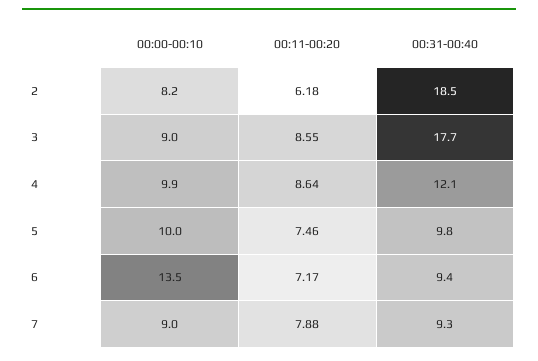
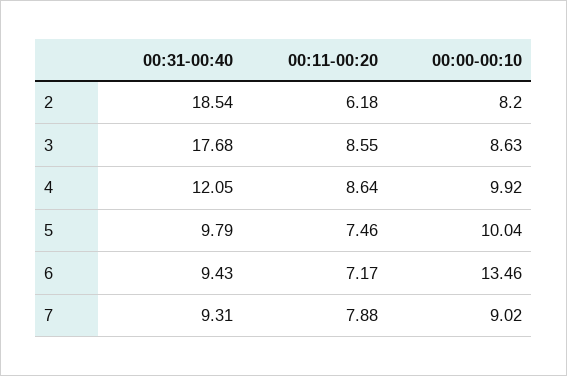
  {
    "00:00-00:10": {
      "2": 8.2,
-     "3": 9,
+     "3": 8.63,
      "4": 9.92,
      "5": 10.04,
      "6": 13.46,
      "7": 9.02
    },
    "00:11-00:20": {
      "2": 6.18,
      "3": 8.55,
      "4": 8.64,
      "5": 7.46,
      "6": 7.17,
      "7": 7.88
    },
    "00:31-00:40": {
      "2": 18.54,
      "3": 17.68,
      "4": 12.05,
      "5": 9.79,
      "6": 9.43,
      "7": 9.31
    }
  }

